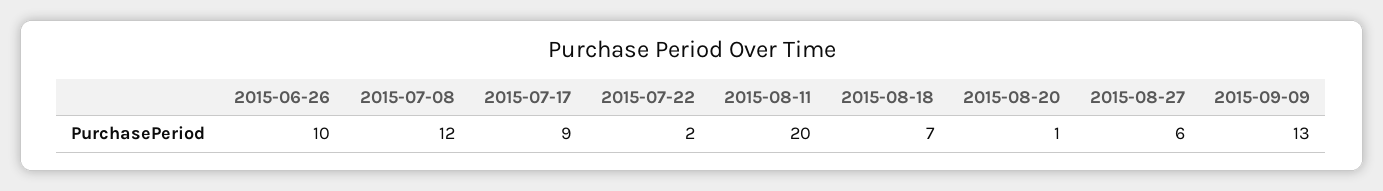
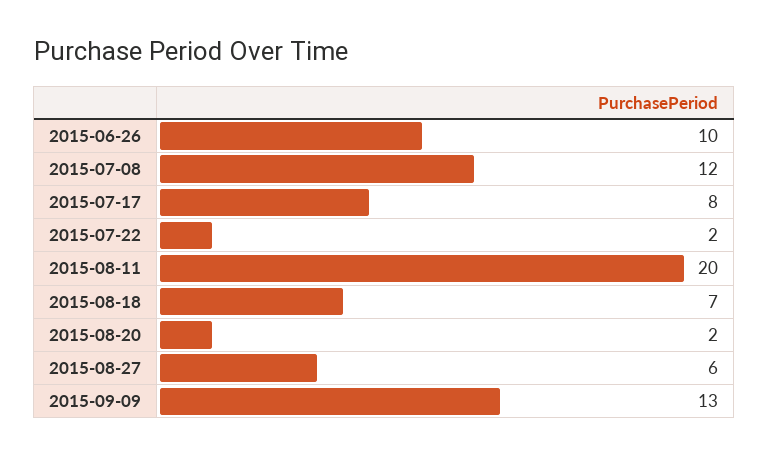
  {
    "2015-06-26": 10,
    "2015-07-08": 12,
-   "2015-07-17": 9,
+   "2015-07-17": 8,
    "2015-07-22": 2,
    "2015-08-11": 20,
    "2015-08-18": 7,
-   "2015-08-20": 1,
+   "2015-08-20": 2,
    "2015-08-27": 6,
    "2015-09-09": 13
  }

